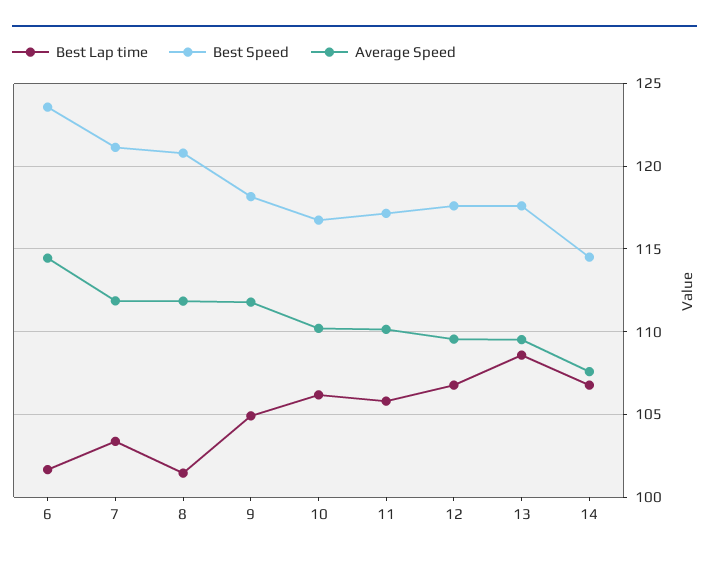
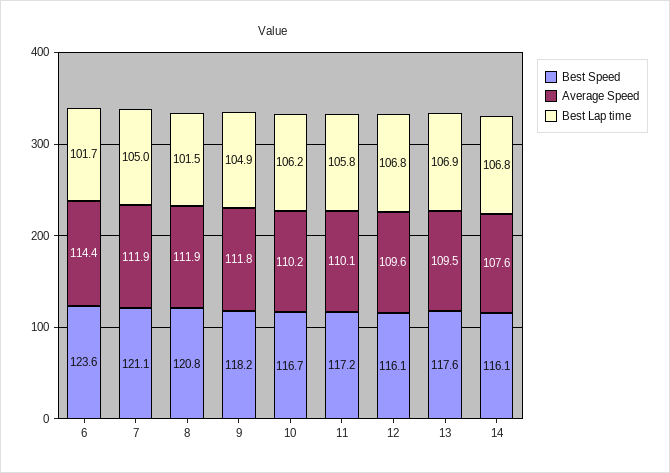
  {
    "Best Lap time": {
      "6": 101.7,
-     "7": 103.5,
+     "7": 105,
      "8": 101.5,
      "9": 104.9,
      "10": 106.2,
      "11": 105.8,
      "12": 106.8,
-     "13": 108.5,
+     "13": 106.9,
      "14": 106.8
    },
    "Best Speed": {
      "6": 123.6,
      "7": 121.1,
      "8": 120.8,
      "9": 118.2,
      "10": 116.7,
      "11": 117.2,
-     "12": 117.5,
+     "12": 116.1,
      "13": 117.6,
-     "14": 114.5
+     "14": 116.1
    },
    "Average Speed": {
      "6": 114.4,
      "7": 111.9,
      "8": 111.9,
      "9": 111.8,
      "10": 110.2,
      "11": 110.1,
      "12": 109.6,
      "13": 109.5,
      "14": 107.6
    }
  }

